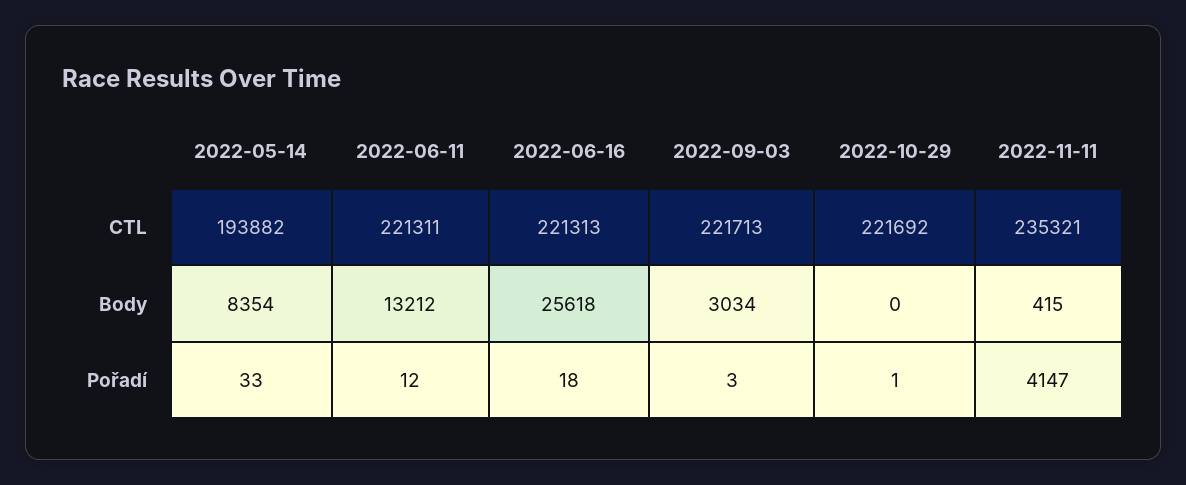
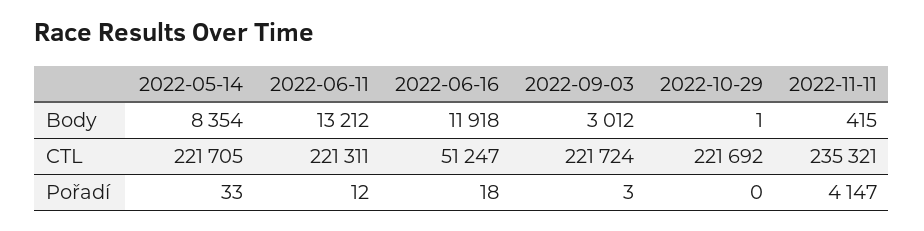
  {
    "2022-05-14": {
-     "CTL": 193882,
+     "CTL": 221705,
      "Body": 8354,
      "Pořadí": 33
    },
    "2022-06-11": {
      "CTL": 221311,
      "Body": 13212,
      "Pořadí": 12
    },
    "2022-06-16": {
-     "CTL": 221313,
+     "CTL": 51247,
-     "Body": 25618,
+     "Body": 11918,
      "Pořadí": 18
    },
    "2022-09-03": {
-     "CTL": 221713,
+     "CTL": 221724,
-     "Body": 3034,
+     "Body": 3012,
      "Pořadí": 3
    },
    "2022-10-29": {
      "CTL": 221692,
-     "Body": 0,
+     "Body": 1,
-     "Pořadí": 1
+     "Pořadí": 0
    },
    "2022-11-11": {
      "CTL": 235321,
      "Body": 415,
      "Pořadí": 4147
    }
  }

